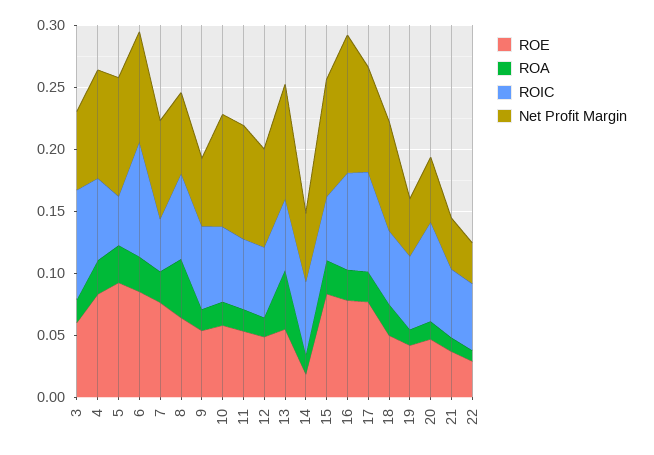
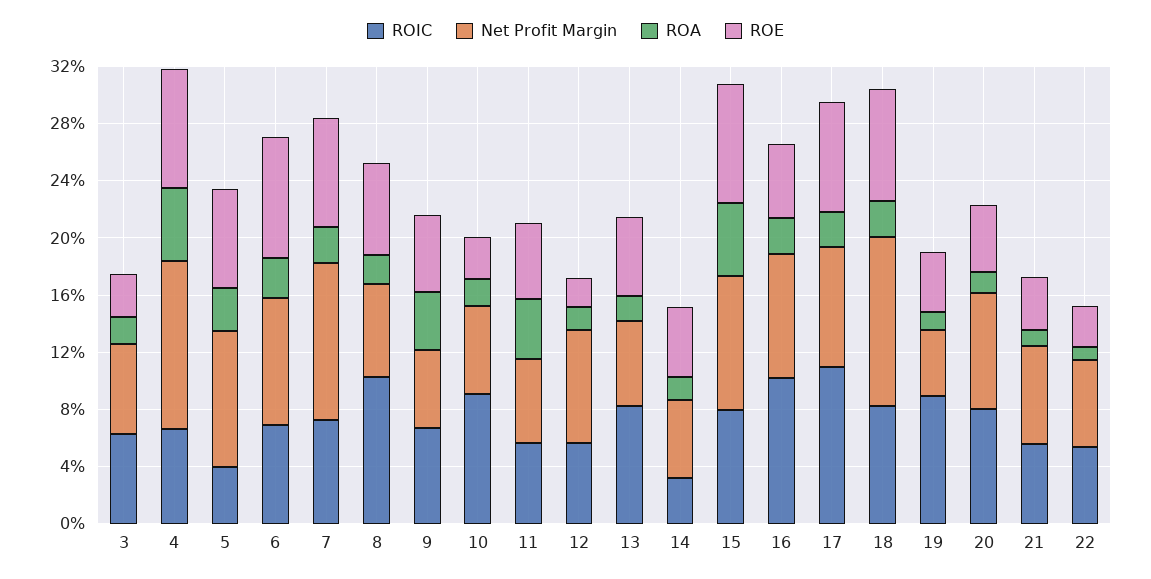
  {
    "ROE": {
-     "3": 0.06,
+     "3": 0.03,
      "4": 0.08,
-     "5": 0.09,
+     "5": 0.07,
      "6": 0.09,
      "7": 0.08,
      "8": 0.06,
      "9": 0.05,
-     "10": 0.06,
+     "10": 0.03,
      "11": 0.05,
-     "12": 0.05,
+     "12": 0.02,
      "13": 0.05,
-     "14": 0.02,
+     "14": 0.05,
      "15": 0.08,
-     "16": 0.08,
+     "16": 0.05,
      "17": 0.08,
-     "18": 0.05,
+     "18": 0.08,
      "19": 0.04,
      "20": 0.05,
      "21": 0.04,
      "22": 0.03
    },
    "ROA": {
      "3": 0.02,
-     "4": 0.03,
+     "4": 0.05,
      "5": 0.03,
      "6": 0.03,
      "7": 0.03,
-     "8": 0.05,
+     "8": 0.02,
-     "9": 0.02,
+     "9": 0.04,
      "10": 0.02,
-     "11": 0.02,
+     "11": 0.04,
      "12": 0.02,
-     "13": 0.05,
+     "13": 0.02,
      "14": 0.02,
-     "15": 0.03,
+     "15": 0.05,
      "16": 0.02,
      "17": 0.02,
      "18": 0.03,
      "19": 0.01,
      "20": 0.01,
      "21": 0.01,
      "22": 0.01
    },
    "ROIC": {
-     "3": 0.09,
+     "3": 0.06,
      "4": 0.07,
      "5": 0.04,
-     "6": 0.09,
+     "6": 0.07,
-     "7": 0.04,
+     "7": 0.07,
-     "8": 0.07,
+     "8": 0.1,
      "9": 0.07,
-     "10": 0.06,
+     "10": 0.09,
      "11": 0.06,
      "12": 0.06,
-     "13": 0.06,
+     "13": 0.08,
-     "14": 0.06,
+     "14": 0.03,
-     "15": 0.05,
+     "15": 0.08,
-     "16": 0.08,
+     "16": 0.1,
-     "17": 0.08,
+     "17": 0.11,
-     "18": 0.06,
+     "18": 0.08,
-     "19": 0.06,
+     "19": 0.09,
      "20": 0.08,
      "21": 0.06,
      "22": 0.05
    },
    "Net Profit Margin": {
      "3": 0.06,
-     "4": 0.09,
+     "4": 0.12,
      "5": 0.1,
      "6": 0.09,
-     "7": 0.08,
+     "7": 0.11,
      "8": 0.07,
      "9": 0.05,
-     "10": 0.09,
+     "10": 0.06,
-     "11": 0.09,
+     "11": 0.06,
      "12": 0.08,
-     "13": 0.09,
+     "13": 0.06,
      "14": 0.06,
      "15": 0.09,
-     "16": 0.11,
+     "16": 0.09,
      "17": 0.08,
-     "18": 0.09,
+     "18": 0.12,
      "19": 0.05,
-     "20": 0.05,
+     "20": 0.08,
-     "21": 0.04,
+     "21": 0.07,
-     "22": 0.03
+     "22": 0.06
    }
  }

